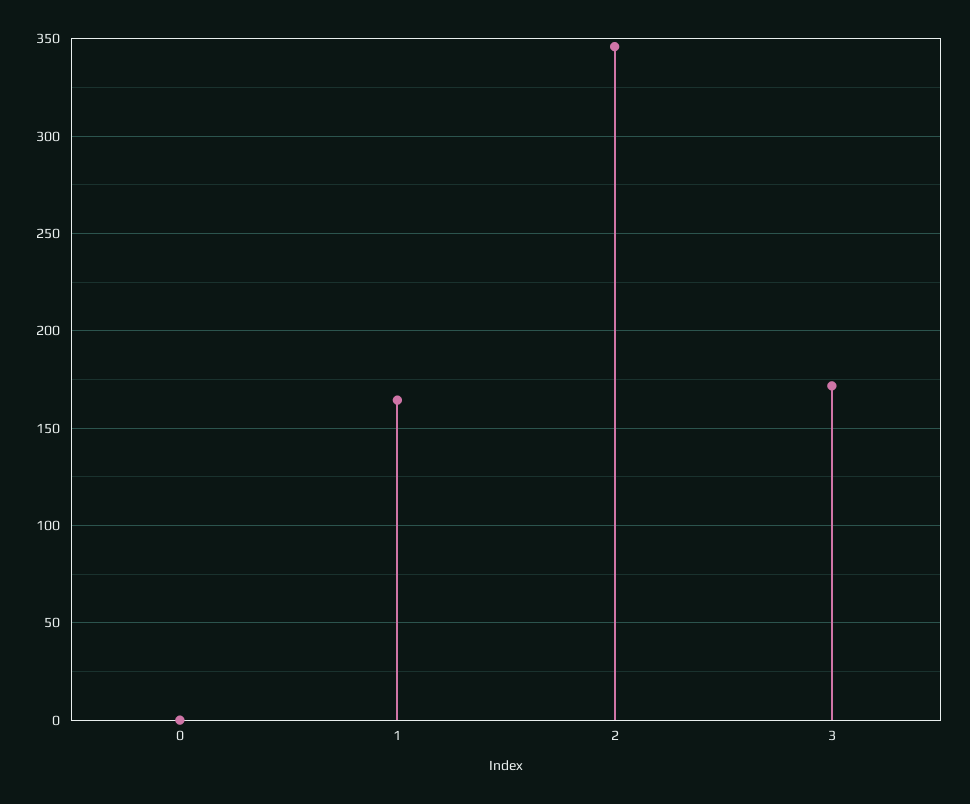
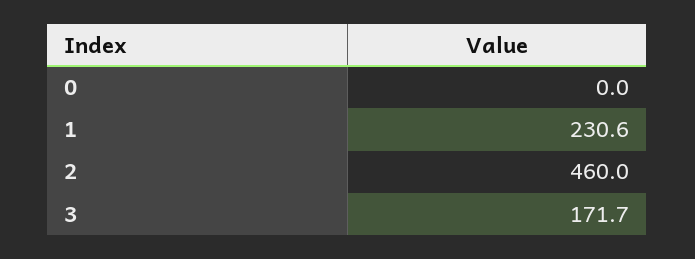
  {
    "0": 0,
-   "1": 165,
+   "1": 230.6,
-   "2": 345,
+   "2": 460,
    "3": 171.7
  }

